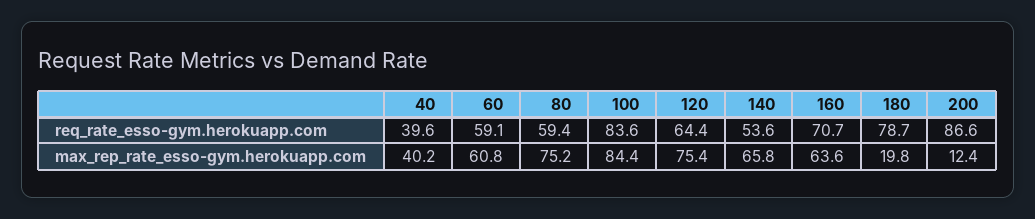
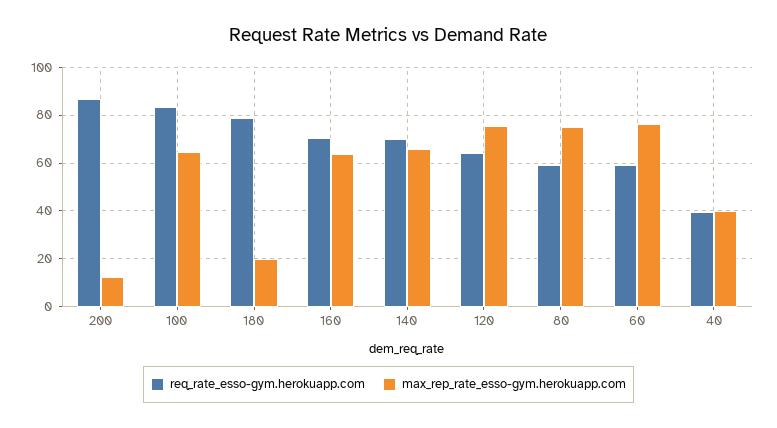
  {
    "req_rate_esso-gym.herokuapp.com": {
      "40": 39.6,
      "60": 59.1,
      "80": 59.4,
      "100": 83.6,
      "120": 64.4,
-     "140": 53.6,
+     "140": 70,
      "160": 70.7,
      "180": 78.7,
      "200": 86.6
    },
    "max_rep_rate_esso-gym.herokuapp.com": {
      "40": 40.2,
-     "60": 60.8,
+     "60": 75,
      "80": 75.2,
-     "100": 84.4,
+     "100": 65,
      "120": 75.4,
      "140": 65.8,
      "160": 63.6,
      "180": 19.8,
      "200": 12.4
    }
  }

